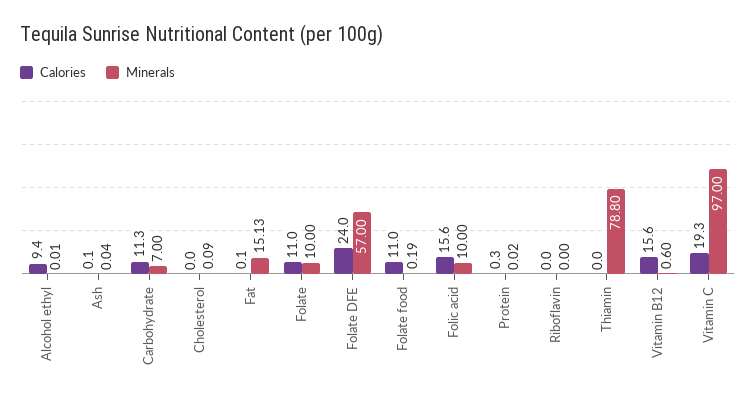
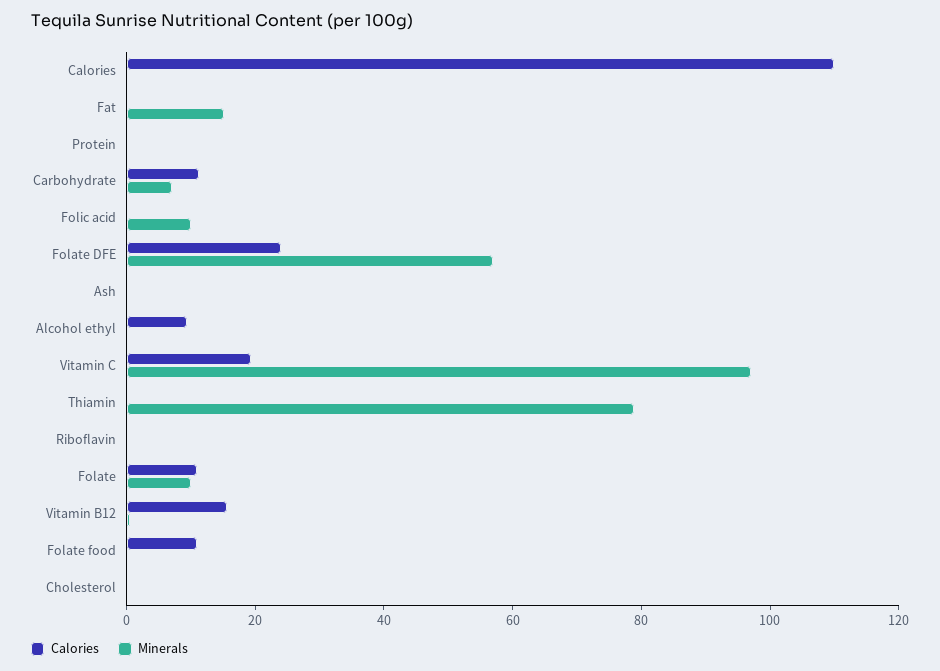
  {
    "Calories": {
      "Alcohol ethyl": 9.4,
      "Ash": 0.1,
      "Carbohydrate": 11.3,
      "Cholesterol": 0,
      "Fat": 0.1,
      "Folate": 11,
      "Folate DFE": 24,
      "Folate food": 11,
-     "Folic acid": 15.6,
+     "Folic acid": 0,
      "Protein": 0.3,
      "Riboflavin": 0,
      "Thiamin": 0,
      "Vitamin B12": 15.6,
-     "Vitamin C": 19.3
+     "Vitamin C": 19.3,
+     "Calories": 110
    },
    "Minerals": {
      "Alcohol ethyl": 0.01,
      "Ash": 0.04,
      "Carbohydrate": 7,
      "Cholesterol": 0.09,
      "Fat": 15.13,
      "Folate": 10,
      "Folate DFE": 57,
      "Folate food": 0.19,
      "Folic acid": 10,
      "Protein": 0.02,
      "Riboflavin": 0,
      "Thiamin": 78.8,
      "Vitamin B12": 0.6,
-     "Vitamin C": 97
+     "Vitamin C": 97,
+     "Calories": 0
    }
  }

